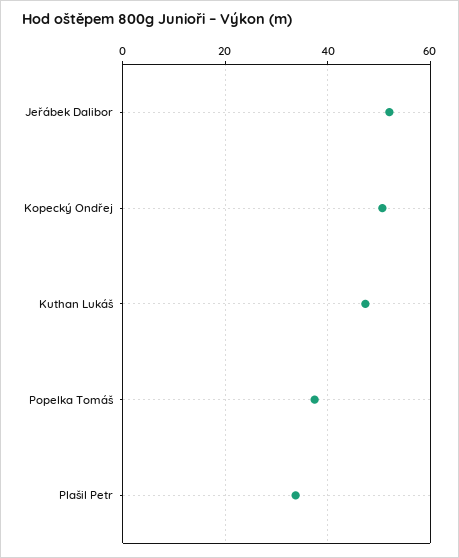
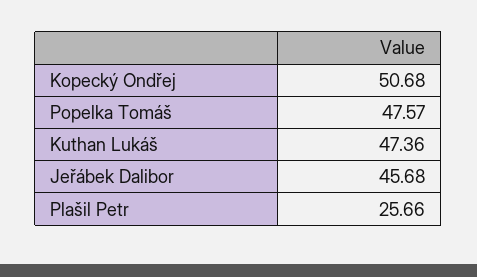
  {
-   "Jeřábek Dalibor": 52,
+   "Jeřábek Dalibor": 45.68,
    "Kopecký Ondřej": 50.68,
    "Kuthan Lukáš": 47.36,
-   "Popelka Tomáš": 38,
+   "Popelka Tomáš": 47.57,
-   "Plašil Petr": 34
+   "Plašil Petr": 25.66
  }

